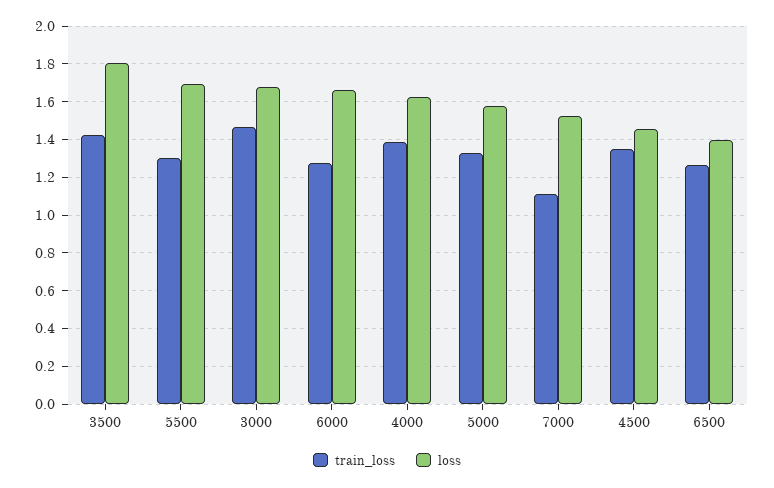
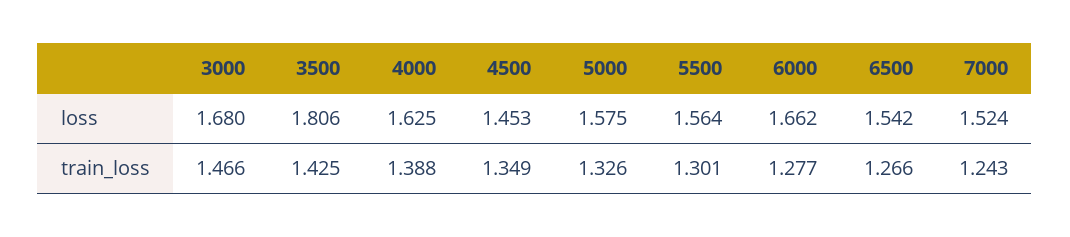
  {
    "train_loss": {
      "3500": 1.425,
      "5500": 1.301,
      "3000": 1.466,
      "6000": 1.277,
      "4000": 1.388,
      "5000": 1.326,
-     "7000": 1.1,
+     "7000": 1.243,
      "4500": 1.349,
      "6500": 1.266
    },
    "loss": {
      "3500": 1.806,
-     "5500": 1.7,
+     "5500": 1.564,
      "3000": 1.68,
      "6000": 1.662,
      "4000": 1.625,
      "5000": 1.575,
      "7000": 1.524,
      "4500": 1.453,
-     "6500": 1.4
+     "6500": 1.542
    }
  }

